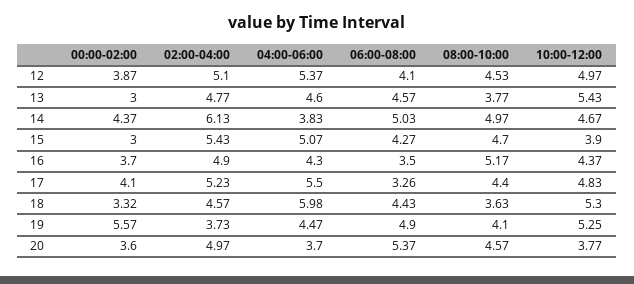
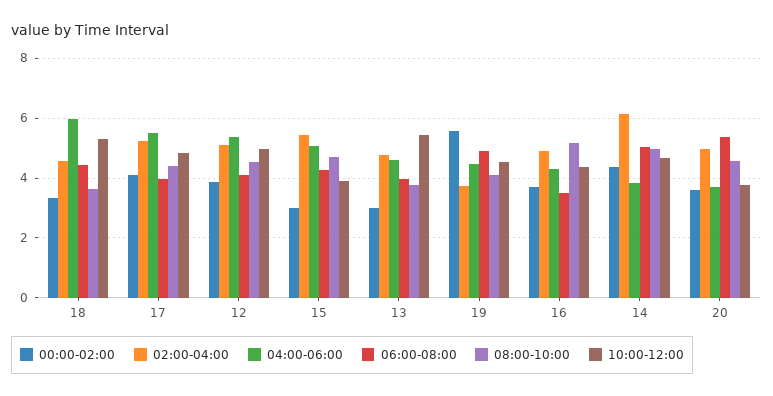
  {
    "00:00-02:00": {
      "12": 3.87,
      "13": 3,
      "14": 4.37,
      "15": 3,
      "16": 3.7,
      "17": 4.1,
      "18": 3.32,
      "19": 5.57,
      "20": 3.6
    },
    "02:00-04:00": {
      "12": 5.1,
      "13": 4.77,
      "14": 6.13,
      "15": 5.43,
      "16": 4.9,
      "17": 5.23,
      "18": 4.57,
      "19": 3.73,
      "20": 4.97
    },
    "04:00-06:00": {
      "12": 5.37,
      "13": 4.6,
      "14": 3.83,
      "15": 5.07,
      "16": 4.3,
      "17": 5.5,
      "18": 5.98,
      "19": 4.47,
      "20": 3.7
    },
    "06:00-08:00": {
      "12": 4.1,
-     "13": 4.57,
+     "13": 4,
      "14": 5.03,
      "15": 4.27,
      "16": 3.5,
-     "17": 3.26,
+     "17": 4,
      "18": 4.43,
      "19": 4.9,
      "20": 5.37
    },
    "08:00-10:00": {
      "12": 4.53,
      "13": 3.77,
      "14": 4.97,
      "15": 4.7,
      "16": 5.17,
      "17": 4.4,
      "18": 3.63,
      "19": 4.1,
      "20": 4.57
    },
    "10:00-12:00": {
      "12": 4.97,
      "13": 5.43,
      "14": 4.67,
      "15": 3.9,
      "16": 4.37,
      "17": 4.83,
      "18": 5.3,
-     "19": 5.25,
+     "19": 4.5,
      "20": 3.77
    }
  }

